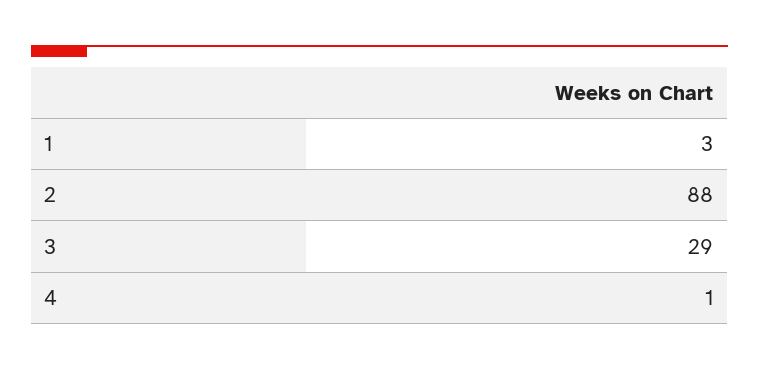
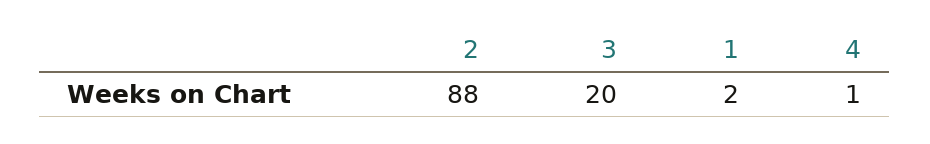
  {
-   "1": 3,
+   "1": 2,
    "2": 88,
-   "3": 29,
+   "3": 20,
    "4": 1
  }

